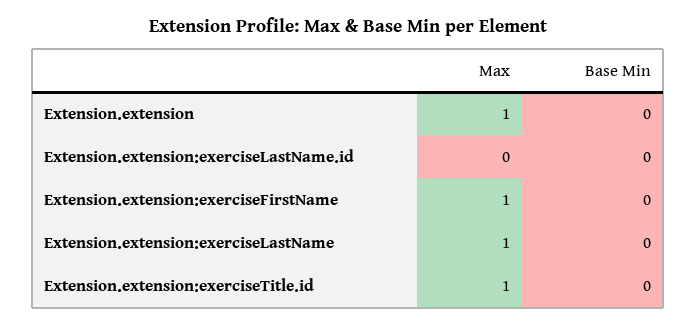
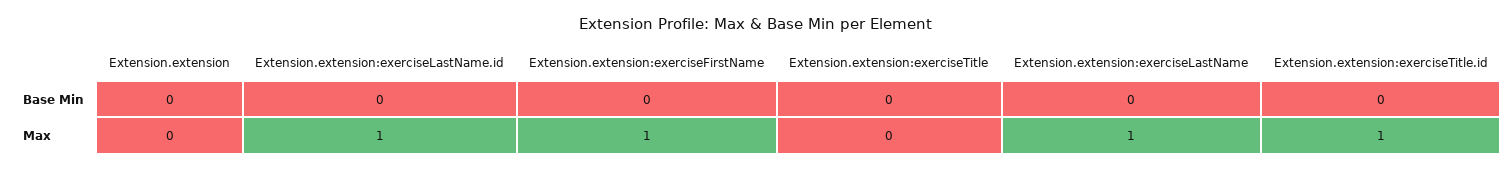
  {
    "Max": {
-     "Extension.extension": 1,
+     "Extension.extension": 0,
-     "Extension.extension:exerciseLastName.id": 0,
+     "Extension.extension:exerciseLastName.id": 1,
      "Extension.extension:exerciseFirstName": 1,
      "Extension.extension:exerciseLastName": 1,
-     "Extension.extension:exerciseTitle.id": 1
+     "Extension.extension:exerciseTitle.id": 1,
+     "Extension.extension:exerciseTitle": 0
    },
    "Base Min": {
      "Extension.extension": 0,
      "Extension.extension:exerciseLastName.id": 0,
      "Extension.extension:exerciseFirstName": 0,
      "Extension.extension:exerciseLastName": 0,
-     "Extension.extension:exerciseTitle.id": 0
+     "Extension.extension:exerciseTitle.id": 0,
+     "Extension.extension:exerciseTitle": 0
    }
  }

